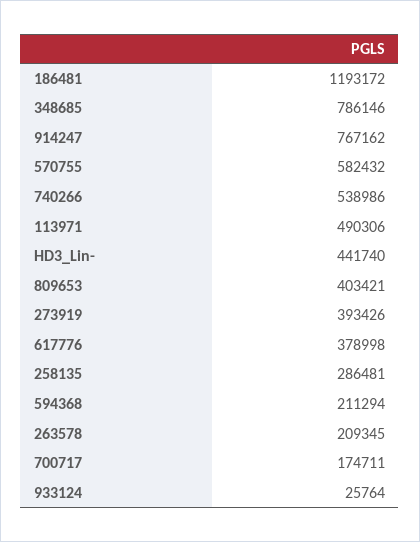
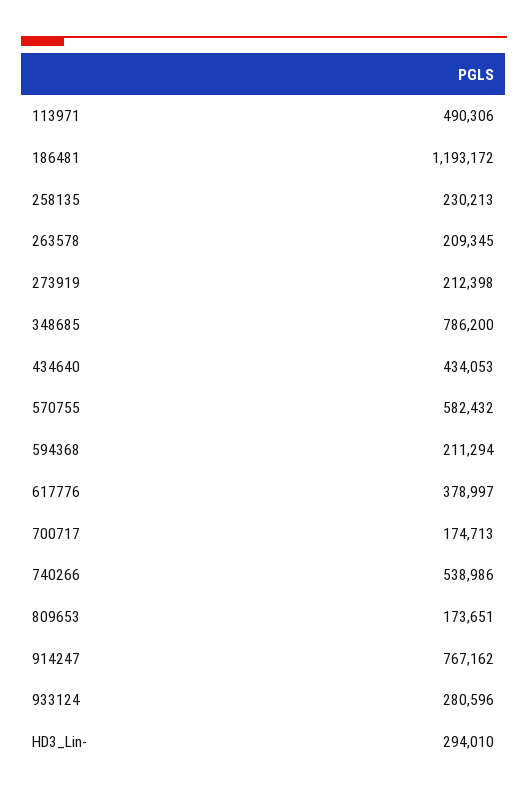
  {
    "186481": 1193172,
-   "348685": 786146,
+   "348685": 786200,
    "914247": 767162,
    "570755": 582432,
    "740266": 538986,
    "113971": 490306,
-   "HD3_Lin-": 441740,
+   "HD3_Lin-": 294010,
-   "809653": 403421,
+   "809653": 173651,
-   "273919": 393426,
+   "273919": 212398,
-   "617776": 378998,
+   "617776": 378997,
-   "258135": 286481,
+   "258135": 230213,
    "594368": 211294,
    "263578": 209345,
-   "700717": 174711,
+   "700717": 174713,
-   "933124": 25764
+   "933124": 280596,
+   "434640": 434053
  }

